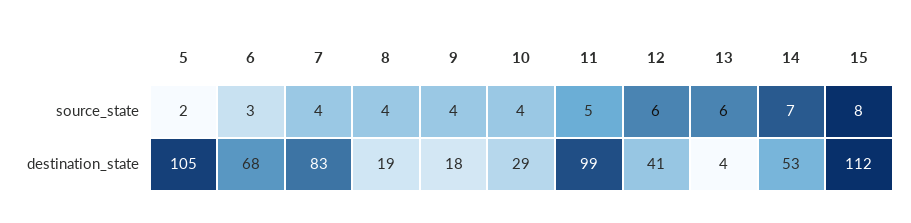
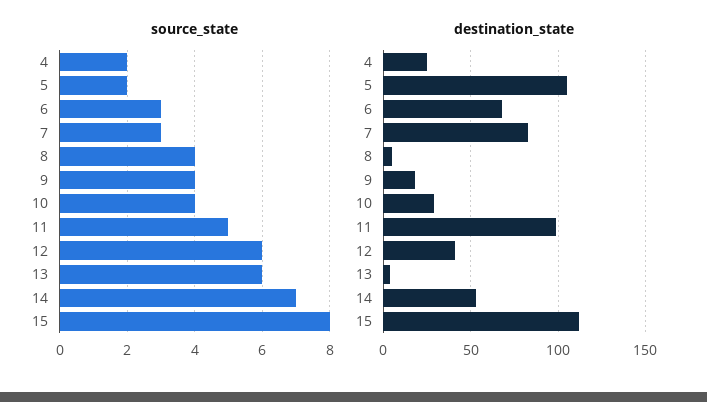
  {
    "source_state": {
      "5": 2,
      "6": 3,
-     "7": 4,
+     "7": 3,
      "8": 4,
      "9": 4,
      "10": 4,
      "11": 5,
      "12": 6,
      "13": 6,
      "14": 7,
-     "15": 8
+     "15": 8,
+     "4": 2
    },
    "destination_state": {
      "5": 105,
      "6": 68,
      "7": 83,
-     "8": 19,
+     "8": 5,
      "9": 18,
      "10": 29,
      "11": 99,
      "12": 41,
      "13": 4,
      "14": 53,
-     "15": 112
+     "15": 112,
+     "4": 25
    }
  }

